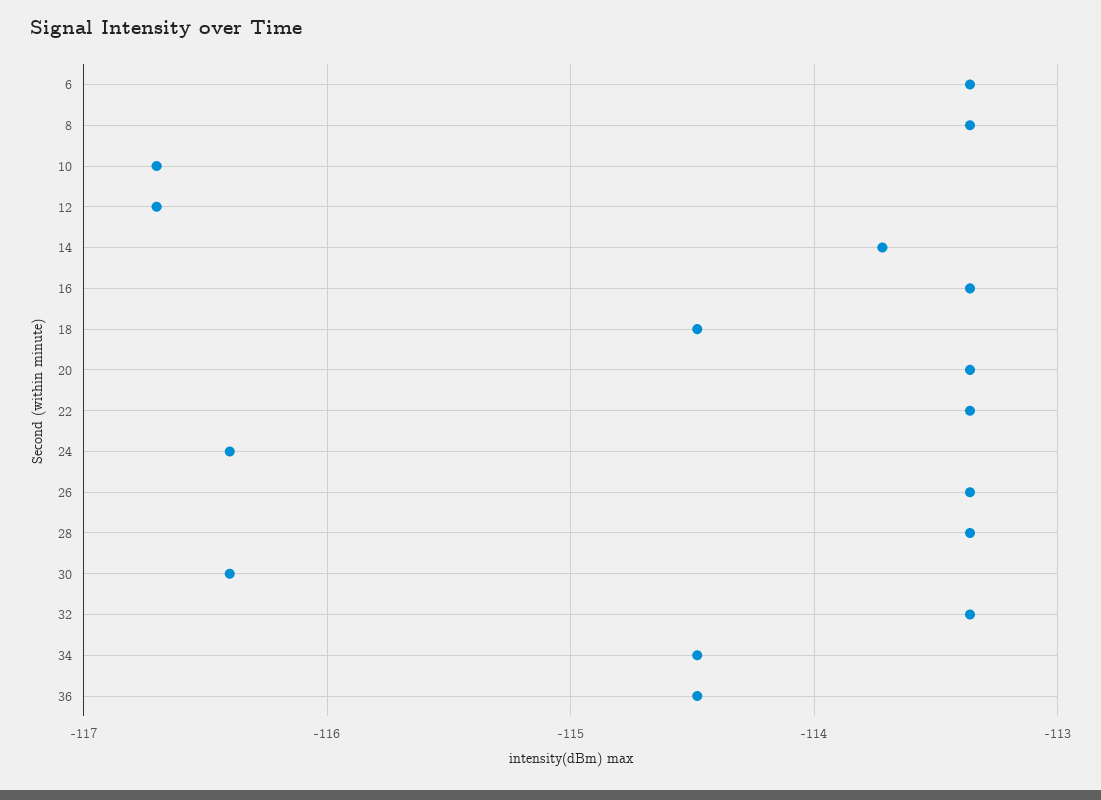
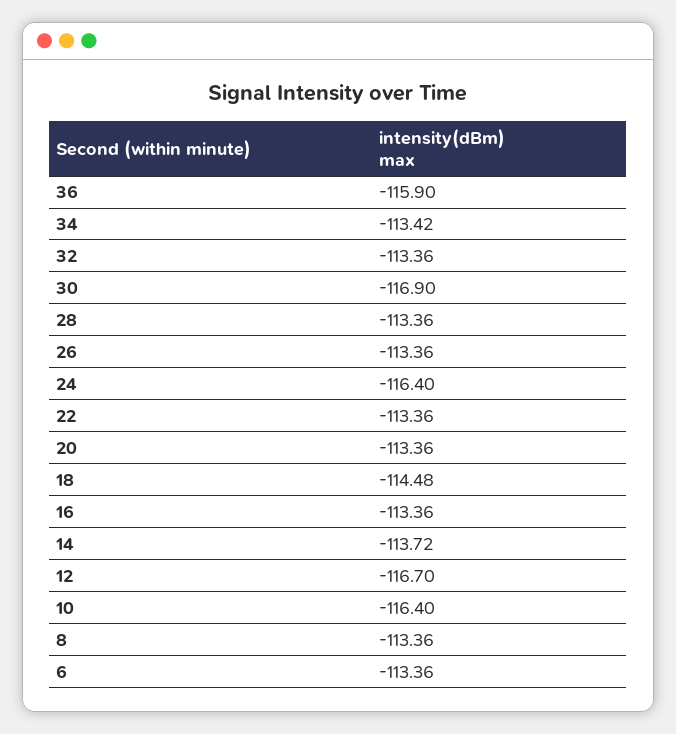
  {
    "6": -113.36,
    "8": -113.36,
-   "10": -116.7,
+   "10": -116.4,
    "12": -116.7,
    "14": -113.72,
    "16": -113.36,
    "18": -114.48,
    "20": -113.36,
    "22": -113.36,
    "24": -116.4,
    "26": -113.36,
    "28": -113.36,
-   "30": -116.4,
+   "30": -116.9,
    "32": -113.36,
-   "34": -114.5,
+   "34": -113.42,
-   "36": -114.5
+   "36": -115.9
  }

